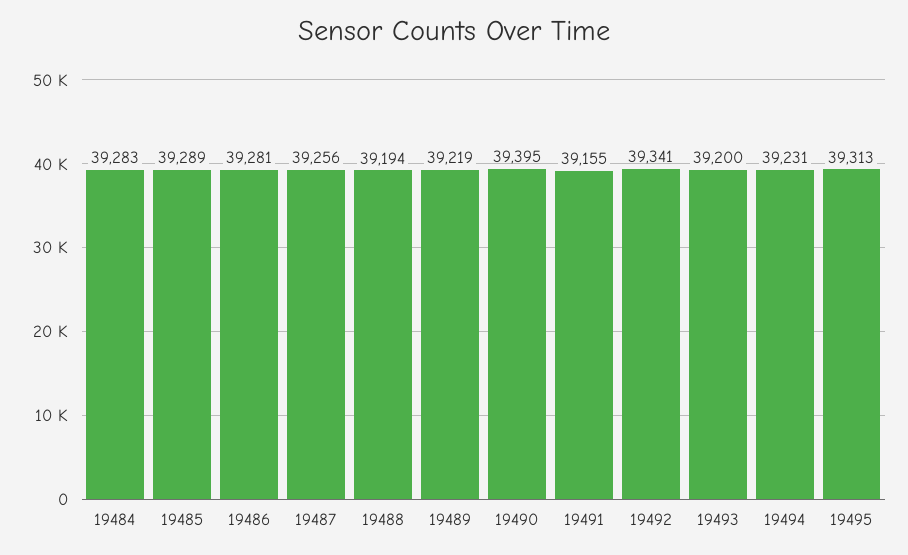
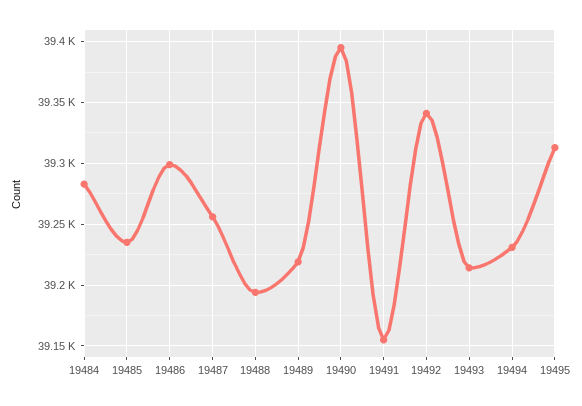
  {
    "19484": 39283,
-   "19485": 39289,
+   "19485": 39235,
-   "19486": 39281,
+   "19486": 39300,
    "19487": 39256,
    "19488": 39194,
    "19489": 39219,
    "19490": 39395,
    "19491": 39155,
    "19492": 39341,
-   "19493": 39200,
+   "19493": 39215,
    "19494": 39231,
    "19495": 39313
  }

